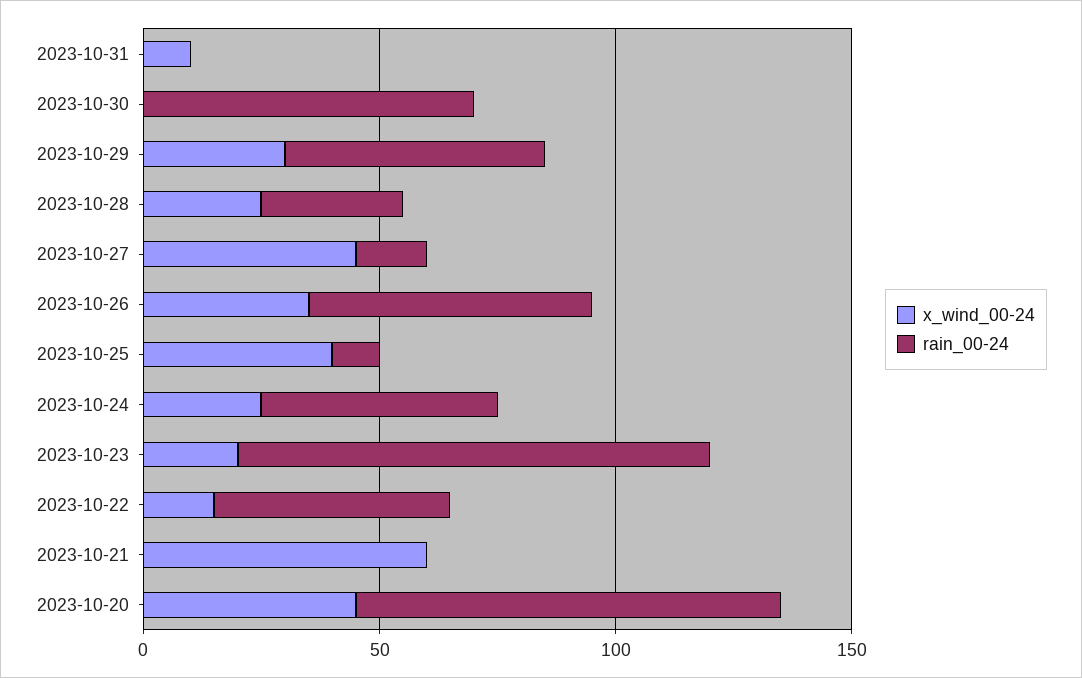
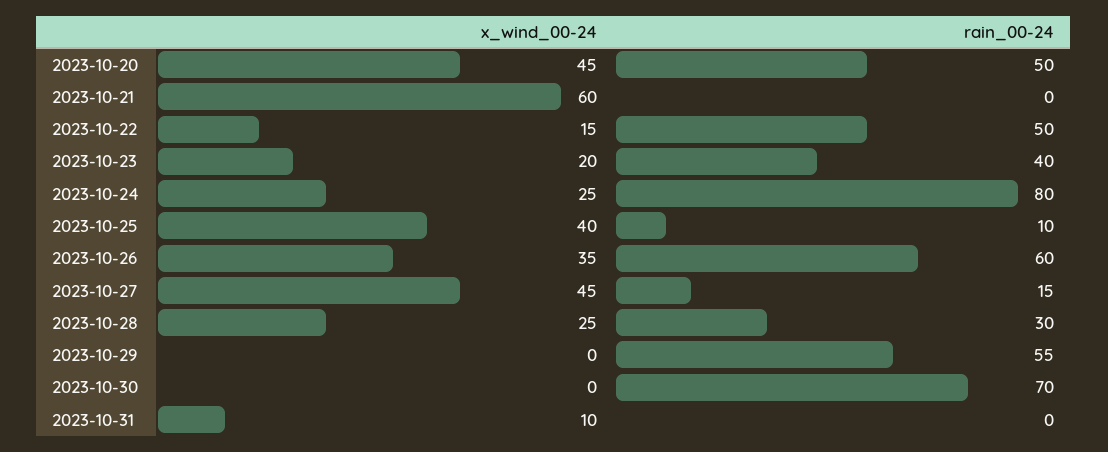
  {
    "x_wind_00-24": {
      "2023-10-31": 10,
      "2023-10-30": 0,
-     "2023-10-29": 30,
+     "2023-10-29": 0,
      "2023-10-28": 25,
      "2023-10-27": 45,
      "2023-10-26": 35,
      "2023-10-25": 40,
      "2023-10-24": 25,
      "2023-10-23": 20,
      "2023-10-22": 15,
      "2023-10-21": 60,
      "2023-10-20": 45
    },
    "rain_00-24": {
      "2023-10-31": 0,
      "2023-10-30": 70,
      "2023-10-29": 55,
      "2023-10-28": 30,
      "2023-10-27": 15,
      "2023-10-26": 60,
      "2023-10-25": 10,
-     "2023-10-24": 50,
+     "2023-10-24": 80,
-     "2023-10-23": 100,
+     "2023-10-23": 40,
      "2023-10-22": 50,
      "2023-10-21": 0,
-     "2023-10-20": 90
+     "2023-10-20": 50
    }
  }

